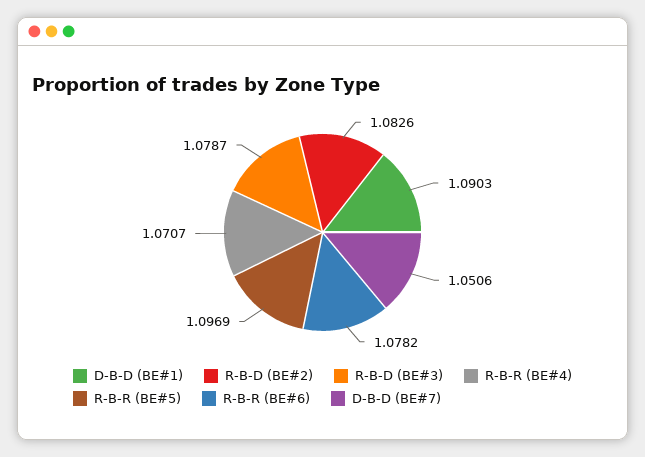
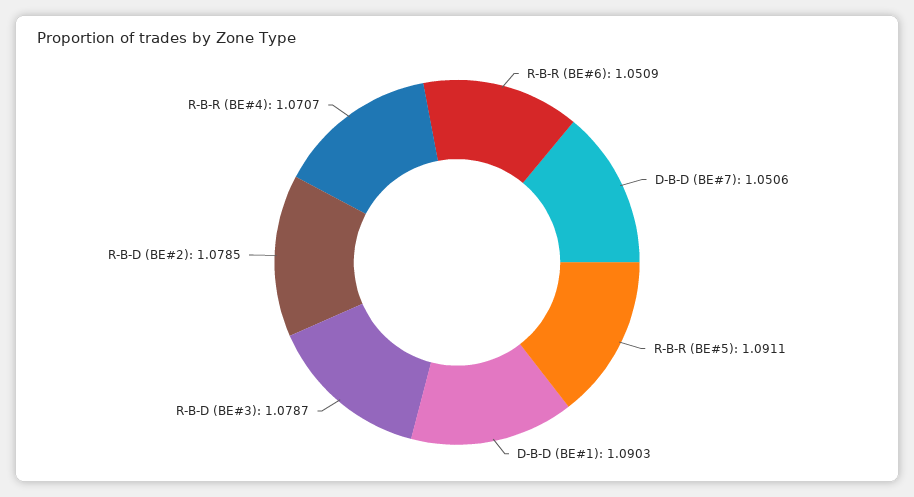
  {
    "D-B-D (BE#1)": 1.0903,
-   "R-B-D (BE#2)": 1.0826,
+   "R-B-D (BE#2)": 1.0785,
    "R-B-D (BE#3)": 1.0787,
    "R-B-R (BE#4)": 1.0707,
-   "R-B-R (BE#5)": 1.0969,
+   "R-B-R (BE#5)": 1.0911,
-   "R-B-R (BE#6)": 1.0782,
+   "R-B-R (BE#6)": 1.0509,
    "D-B-D (BE#7)": 1.0506
  }

